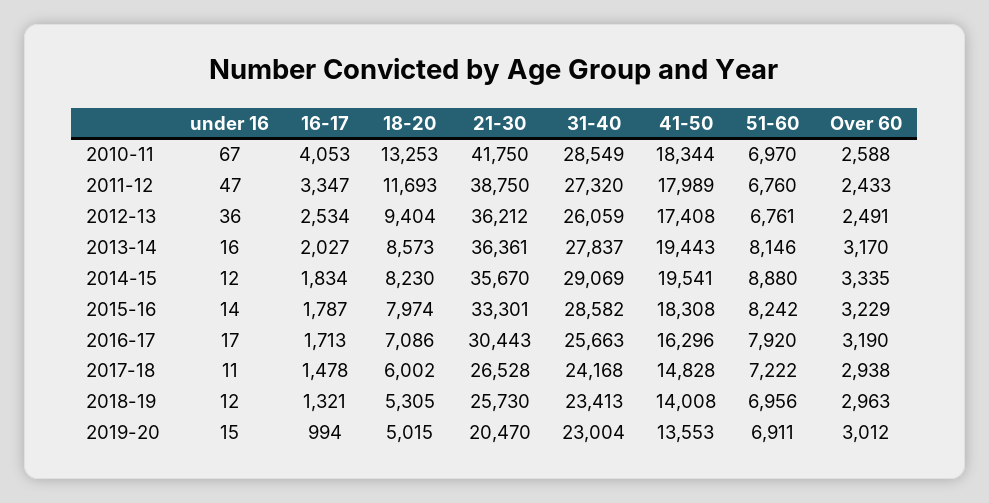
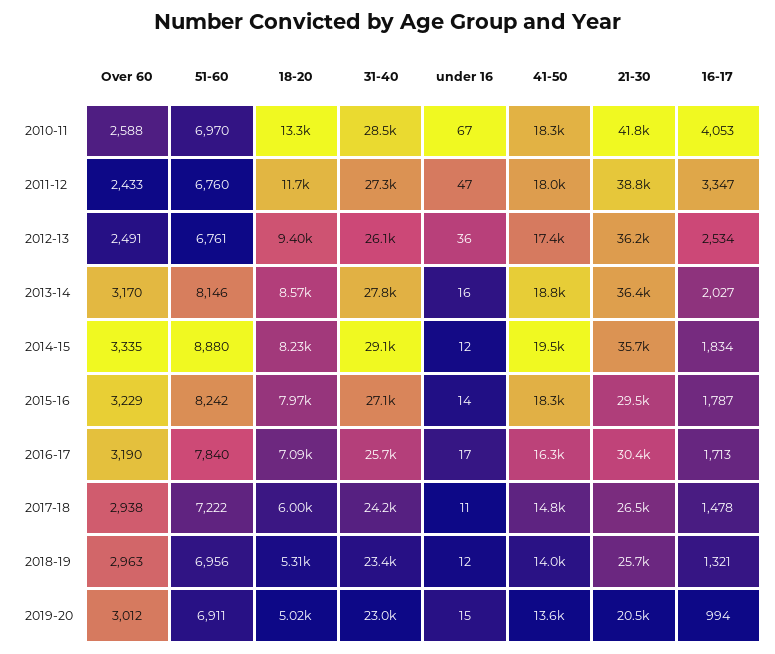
  {
    "under 16": {
      "2010-11": 67,
      "2011-12": 47,
      "2012-13": 36,
      "2013-14": 16,
      "2014-15": 12,
      "2015-16": 14,
      "2016-17": 17,
      "2017-18": 11,
      "2018-19": 12,
      "2019-20": 15
    },
    "16-17": {
      "2010-11": 4053,
      "2011-12": 3347,
      "2012-13": 2534,
      "2013-14": 2027,
      "2014-15": 1834,
      "2015-16": 1787,
      "2016-17": 1713,
      "2017-18": 1478,
      "2018-19": 1321,
      "2019-20": 994
    },
    "18-20": {
      "2010-11": 13253,
      "2011-12": 11693,
      "2012-13": 9404,
      "2013-14": 8573,
      "2014-15": 8230,
      "2015-16": 7974,
      "2016-17": 7086,
      "2017-18": 6002,
      "2018-19": 5305,
      "2019-20": 5015
    },
    "21-30": {
      "2010-11": 41750,
      "2011-12": 38750,
      "2012-13": 36212,
      "2013-14": 36361,
      "2014-15": 35670,
-     "2015-16": 33301,
+     "2015-16": 29500,
      "2016-17": 30443,
      "2017-18": 26528,
      "2018-19": 25730,
      "2019-20": 20470
    },
    "31-40": {
      "2010-11": 28549,
      "2011-12": 27320,
      "2012-13": 26059,
      "2013-14": 27837,
      "2014-15": 29069,
-     "2015-16": 28582,
+     "2015-16": 27100,
      "2016-17": 25663,
      "2017-18": 24168,
      "2018-19": 23413,
      "2019-20": 23004
    },
    "41-50": {
      "2010-11": 18344,
      "2011-12": 17989,
      "2012-13": 17408,
-     "2013-14": 19443,
+     "2013-14": 18800,
      "2014-15": 19541,
      "2015-16": 18308,
      "2016-17": 16296,
      "2017-18": 14828,
      "2018-19": 14008,
      "2019-20": 13553
    },
    "51-60": {
      "2010-11": 6970,
      "2011-12": 6760,
      "2012-13": 6761,
      "2013-14": 8146,
      "2014-15": 8880,
      "2015-16": 8242,
-     "2016-17": 7920,
+     "2016-17": 7840,
      "2017-18": 7222,
      "2018-19": 6956,
      "2019-20": 6911
    },
    "Over 60": {
      "2010-11": 2588,
      "2011-12": 2433,
      "2012-13": 2491,
      "2013-14": 3170,
      "2014-15": 3335,
      "2015-16": 3229,
      "2016-17": 3190,
      "2017-18": 2938,
      "2018-19": 2963,
      "2019-20": 3012
    }
  }

